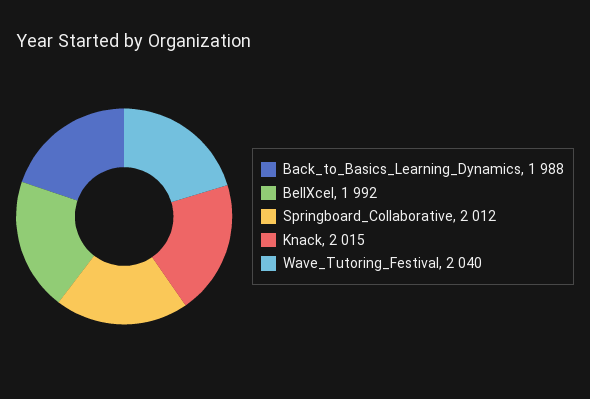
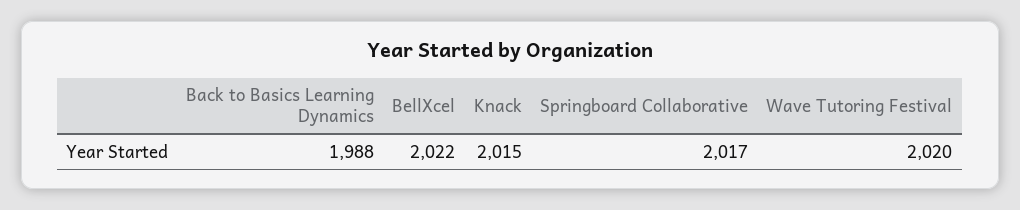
  {
    "Back_to_Basics_Learning_Dynamics": 1988,
-   "BellXcel": 1992,
+   "BellXcel": 2022,
-   "Springboard_Collaborative": 2012,
+   "Springboard_Collaborative": 2017,
    "Knack": 2015,
-   "Wave_Tutoring_Festival": 2040
+   "Wave_Tutoring_Festival": 2020
  }

